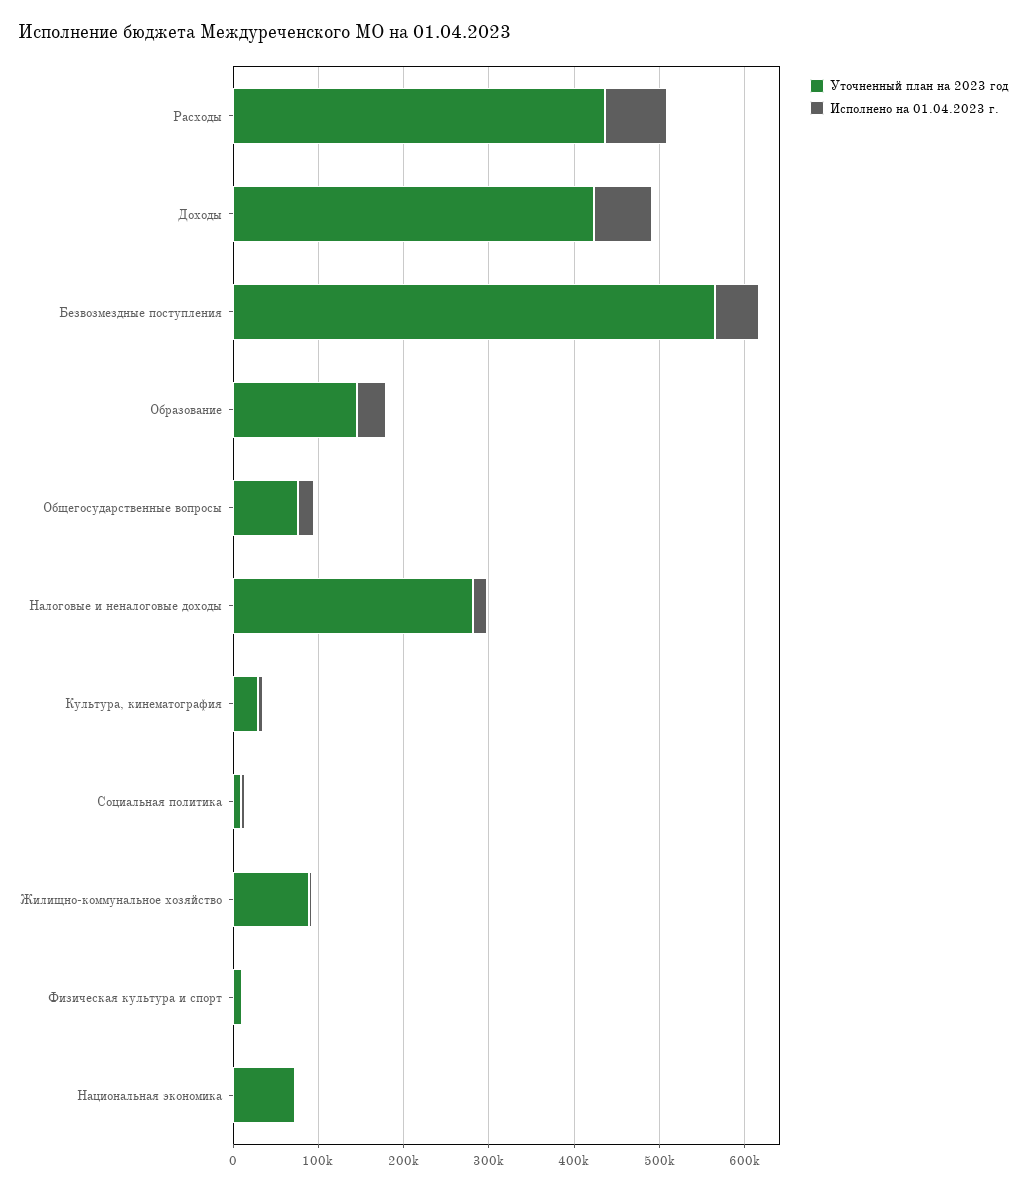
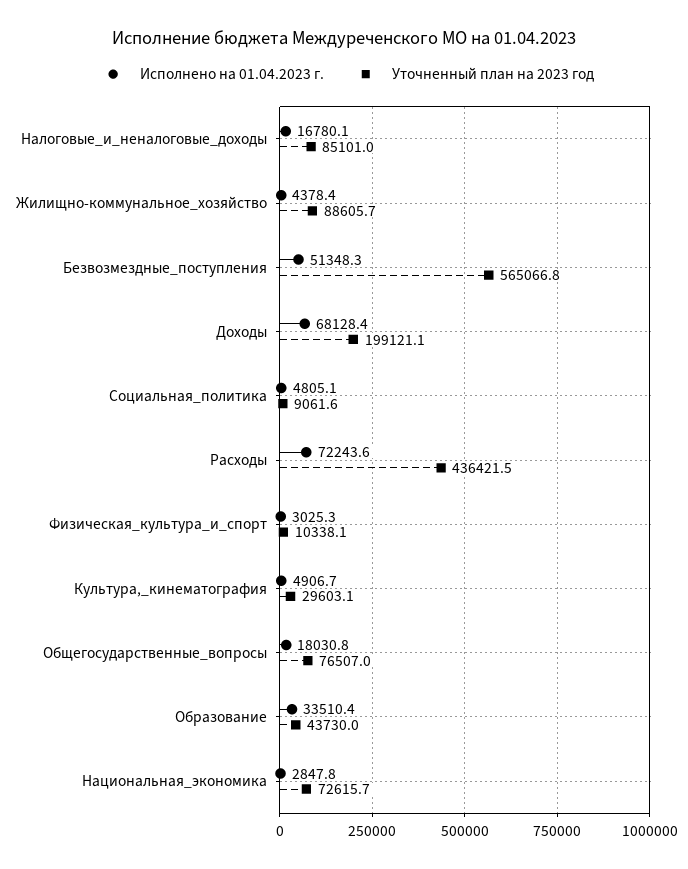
  {
    "Уточненный план на 2023 год": {
      "Расходы": 436421.5,
-     "Доходы": 420000,
+     "Доходы": 199121.1,
      "Безвозмездные поступления": 565066.8,
-     "Образование": 140000,
+     "Образование": 43730,
      "Общегосударственные вопросы": 76507,
-     "Налоговые и неналоговые доходы": 280000,
+     "Налоговые и неналоговые доходы": 85101,
      "Культура, кинематография": 29603.1,
      "Социальная политика": 9061.6,
      "Жилищно-коммунальное хозяйство": 88605.7,
      "Физическая культура и спорт": 10338.1,
      "Национальная экономика": 72615.7
    },
    "Исполнено на 01.04.2023 г.": {
      "Расходы": 72243.6,
      "Доходы": 68128.4,
      "Безвозмездные поступления": 51348.3,
      "Образование": 33510.4,
      "Общегосударственные вопросы": 18030.8,
      "Налоговые и неналоговые доходы": 16780.1,
      "Культура, кинематография": 4906.7,
      "Социальная политика": 4805.1,
      "Жилищно-коммунальное хозяйство": 4378.4,
      "Физическая культура и спорт": 3025.3,
      "Национальная экономика": 2847.8
    }
  }

